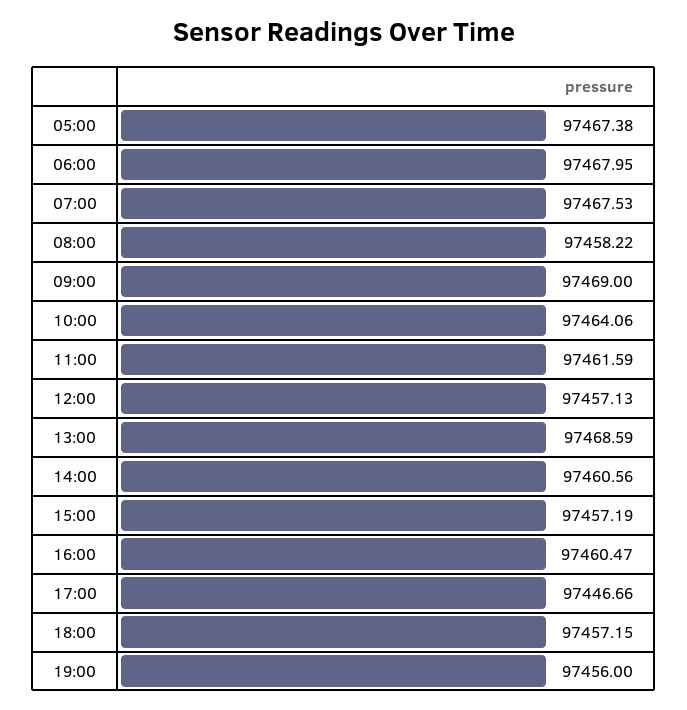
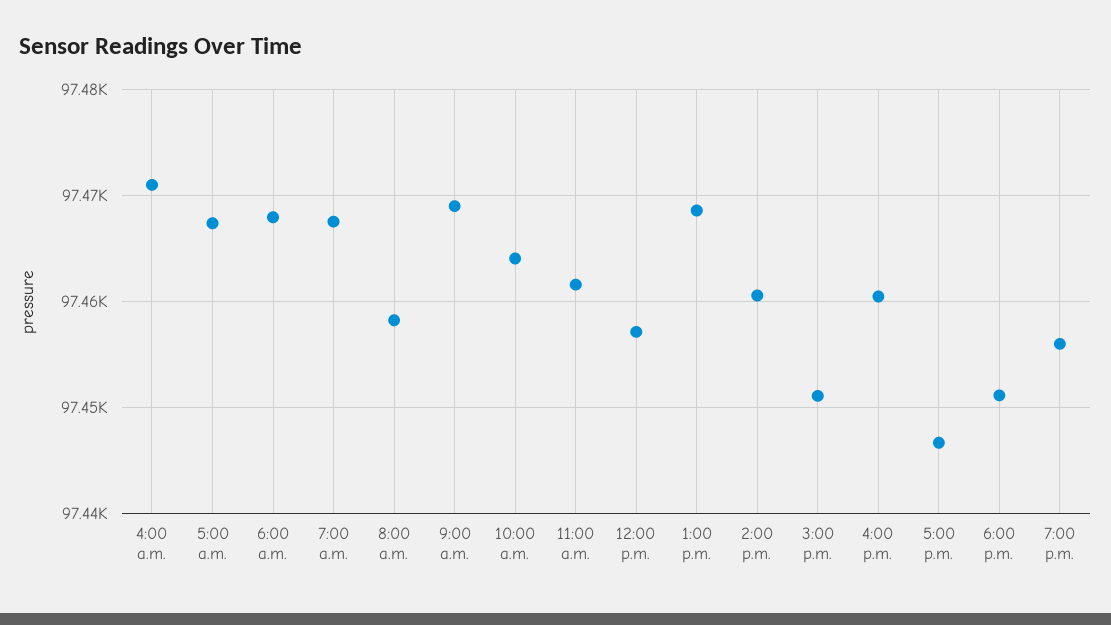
  {
    "05:00": 97467.38,
    "06:00": 97467.95,
    "07:00": 97467.53,
    "08:00": 97458.22,
    "09:00": 97469,
    "10:00": 97464.06,
    "11:00": 97461.59,
    "12:00": 97457.13,
    "13:00": 97468.59,
    "14:00": 97460.56,
-   "15:00": 97457.19,
+   "15:00": 97451,
    "16:00": 97460.47,
    "17:00": 97446.66,
-   "18:00": 97457.15,
+   "18:00": 97451,
-   "19:00": 97456
+   "19:00": 97456,
+   "4:00 a.m.": 97471
  }

